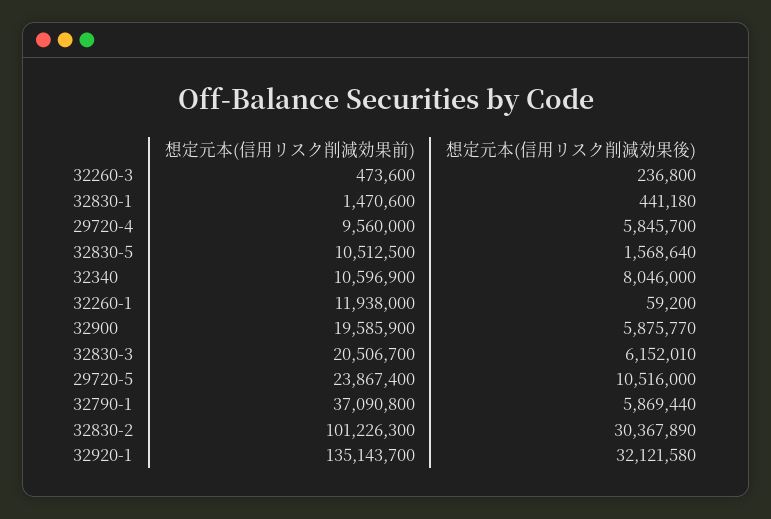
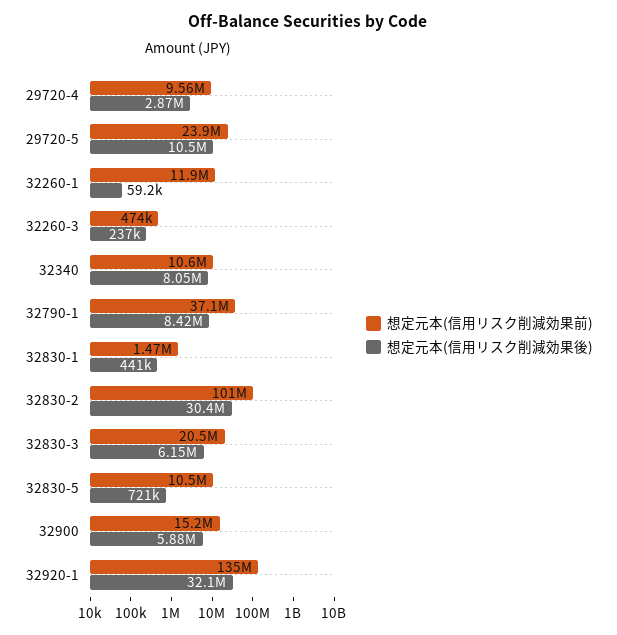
  {
    "想定元本(信用リスク削減効果前)": {
      "32260-3": 473600,
      "32830-1": 1470600,
      "29720-4": 9560000,
      "32830-5": 10512500,
      "32340": 10596900,
      "32260-1": 11938000,
-     "32900": 19585900,
+     "32900": 15200000,
      "32830-3": 20506700,
      "29720-5": 23867400,
      "32790-1": 37090800,
      "32830-2": 101226300,
      "32920-1": 135143700
    },
    "想定元本(信用リスク削減効果後)": {
      "32260-3": 236800,
      "32830-1": 441180,
-     "29720-4": 5845700,
+     "29720-4": 2870000,
-     "32830-5": 1568640,
+     "32830-5": 721000,
      "32340": 8046000,
      "32260-1": 59200,
      "32900": 5875770,
      "32830-3": 6152010,
      "29720-5": 10516000,
-     "32790-1": 5869440,
+     "32790-1": 8420000,
      "32830-2": 30367890,
      "32920-1": 32121580
    }
  }

